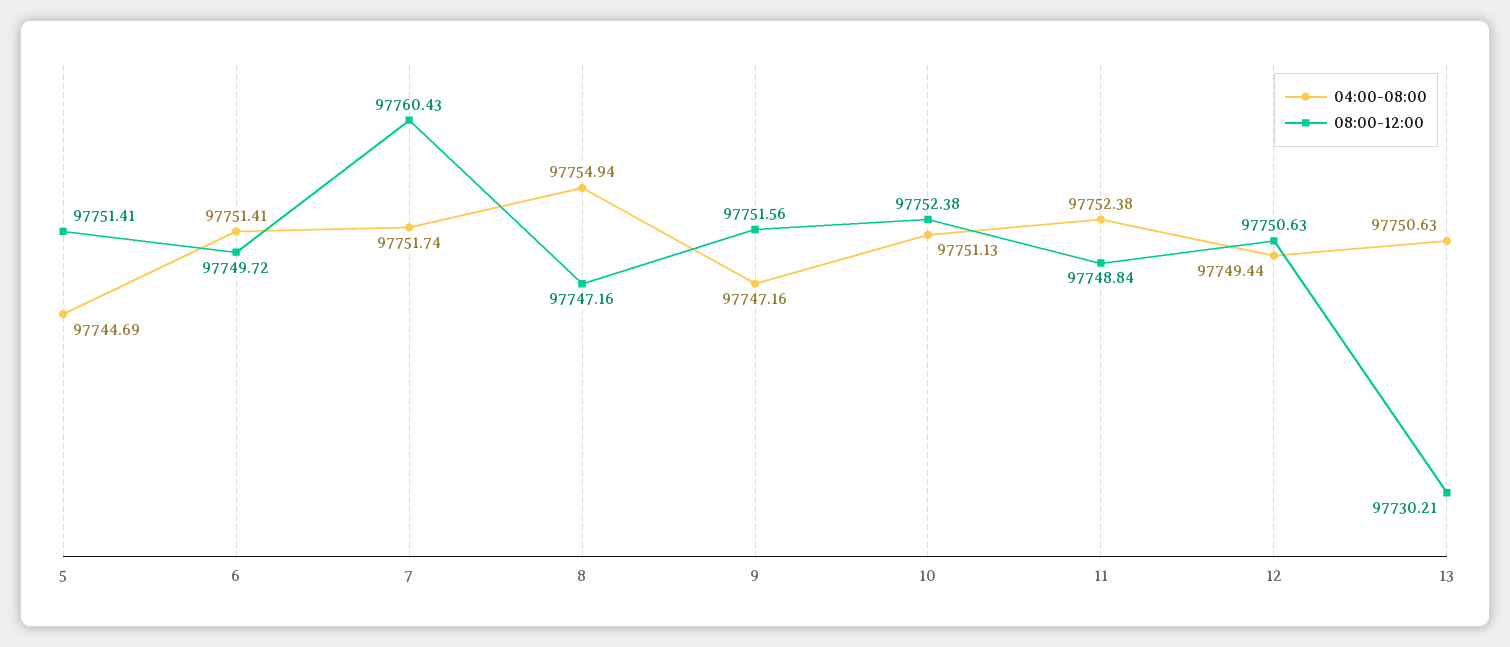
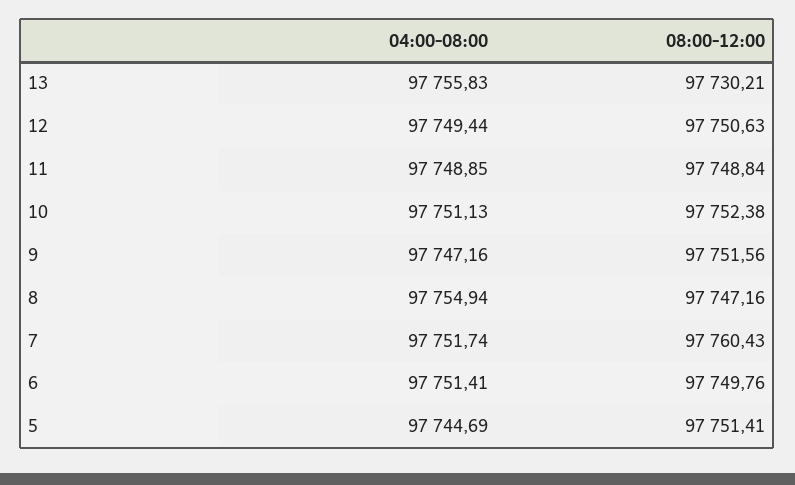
  {
    "04:00-08:00": {
      "5": 97744.69,
      "6": 97751.41,
      "7": 97751.74,
      "8": 97754.94,
      "9": 97747.16,
      "10": 97751.13,
-     "11": 97752.38,
+     "11": 97748.85,
      "12": 97749.44,
-     "13": 97750.63
+     "13": 97755.83
    },
    "08:00-12:00": {
      "5": 97751.41,
-     "6": 97749.72,
+     "6": 97749.76,
      "7": 97760.43,
      "8": 97747.16,
      "9": 97751.56,
      "10": 97752.38,
      "11": 97748.84,
      "12": 97750.63,
      "13": 97730.21
    }
  }

